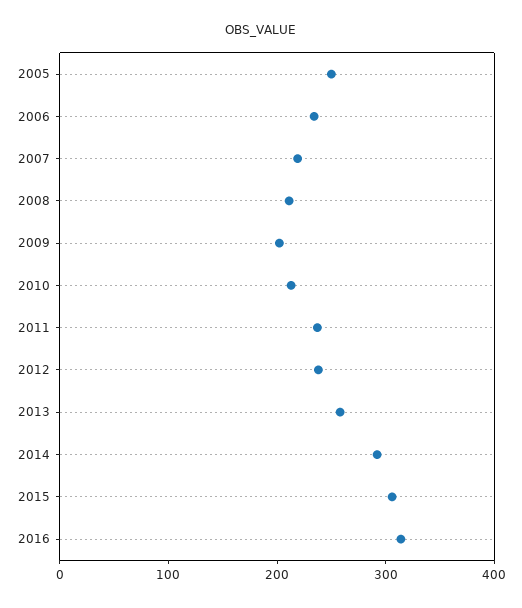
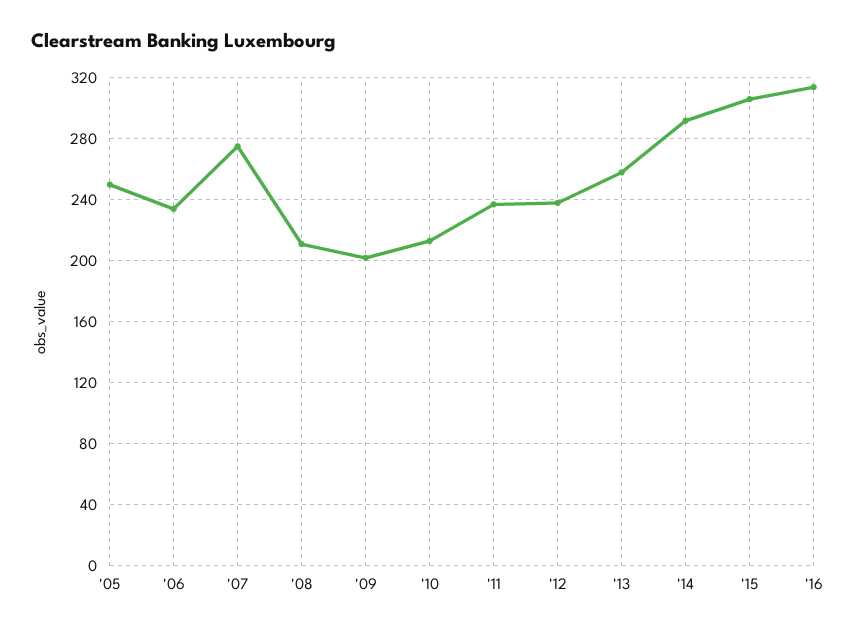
  {
    "2005": 250,
    "2006": 235,
-   "2007": 220,
+   "2007": 275,
    "2008": 210,
    "2009": 200,
    "2010": 215,
    "2011": 235,
    "2012": 240,
    "2013": 260,
    "2014": 290,
    "2015": 305,
    "2016": 315
  }

